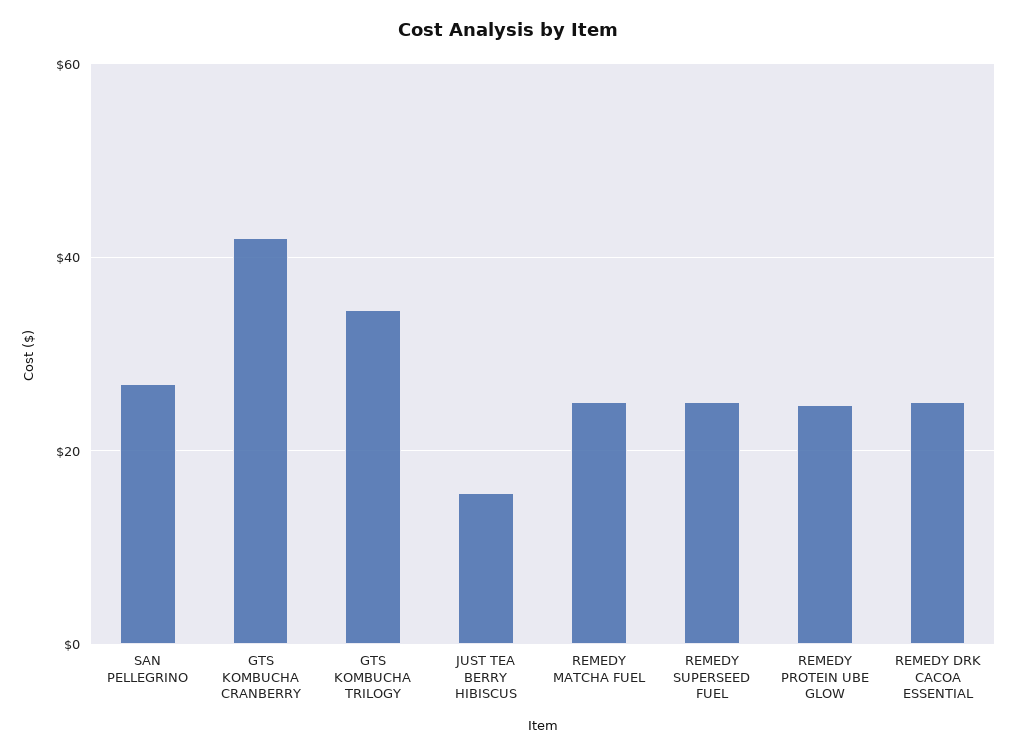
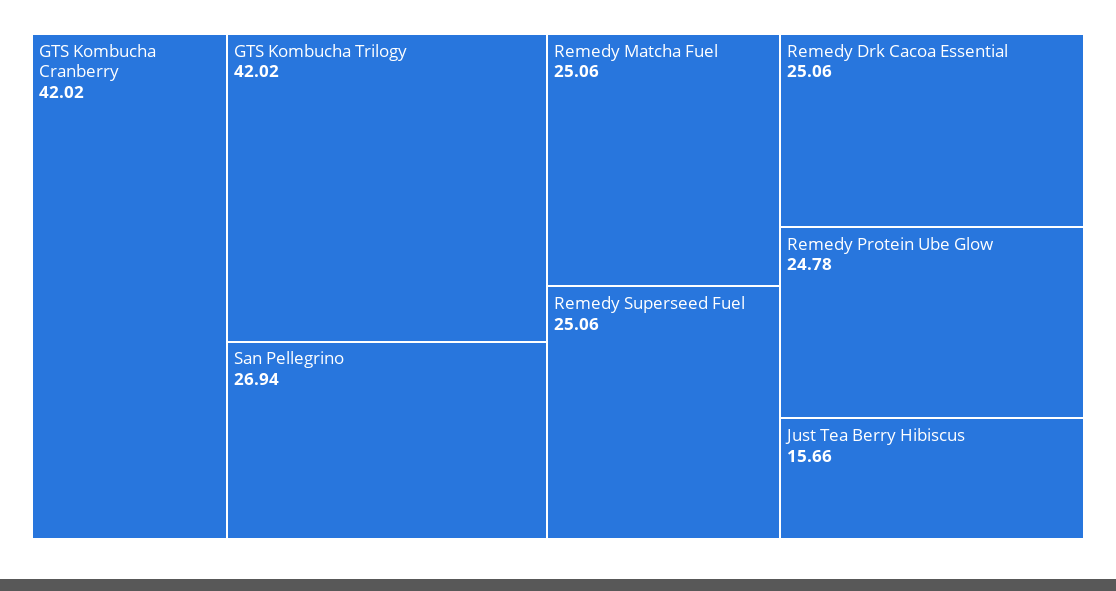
  {
    "SAN PELLEGRINO": 26.94,
    "GTS KOMBUCHA CRANBERRY": 42.02,
-   "GTS KOMBUCHA TRILOGY": 34,
+   "GTS KOMBUCHA TRILOGY": 42.02,
    "JUST TEA BERRY HIBISCUS": 15.66,
    "REMEDY MATCHA FUEL": 25.06,
    "REMEDY SUPERSEED FUEL": 25.06,
    "REMEDY PROTEIN UBE GLOW": 24.78,
    "REMEDY DRK CACOA ESSENTIAL": 25.06
  }

